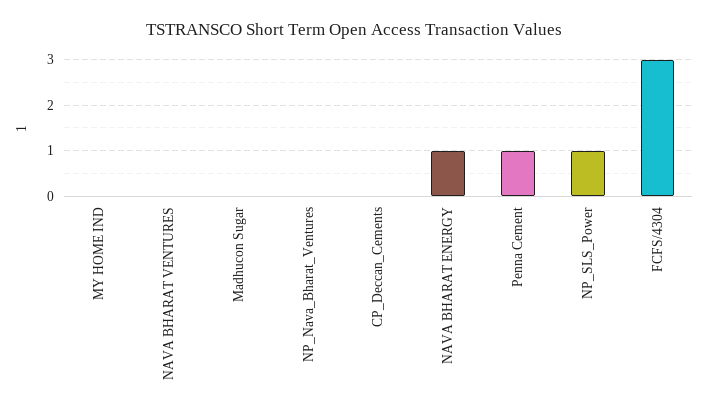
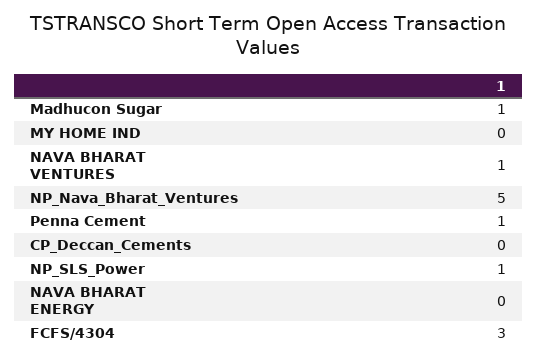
  {
    "MY HOME IND": 0,
-   "NAVA BHARAT VENTURES": 0,
+   "NAVA BHARAT VENTURES": 1,
-   "Madhucon Sugar": 0,
+   "Madhucon Sugar": 1,
-   "NP_Nava_Bharat_Ventures": 0,
+   "NP_Nava_Bharat_Ventures": 5,
    "CP_Deccan_Cements": 0,
-   "NAVA BHARAT ENERGY": 1,
+   "NAVA BHARAT ENERGY": 0,
    "Penna Cement": 1,
    "NP_SLS_Power": 1,
    "FCFS/4304": 3
  }

